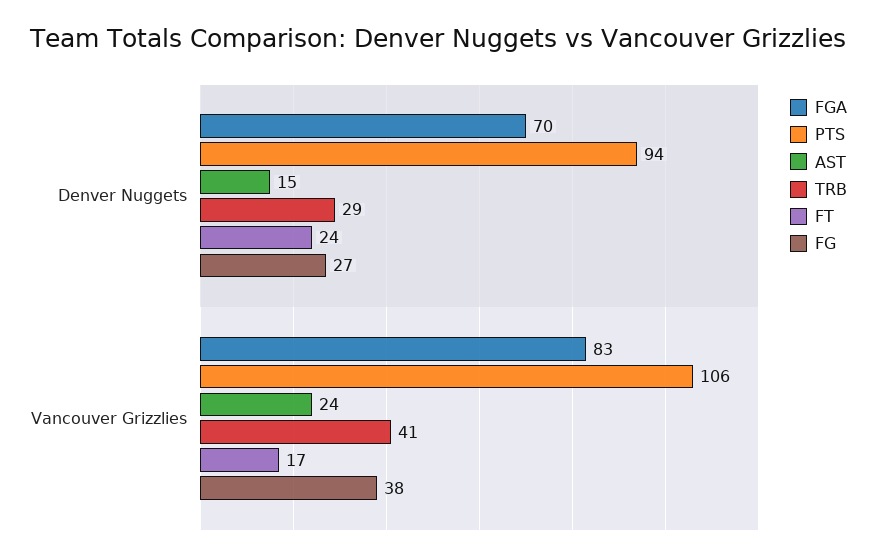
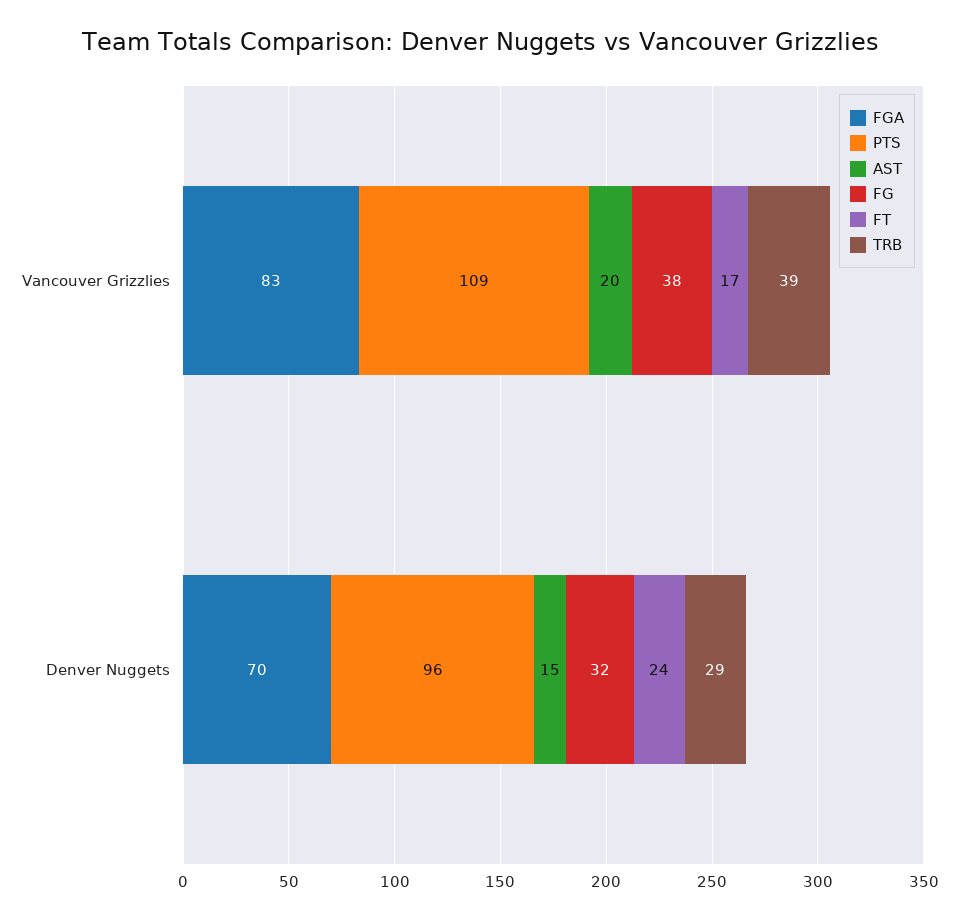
  {
    "FGA": {
      "Denver Nuggets": 70,
      "Vancouver Grizzlies": 83
    },
    "PTS": {
-     "Denver Nuggets": 94,
+     "Denver Nuggets": 96,
-     "Vancouver Grizzlies": 106
+     "Vancouver Grizzlies": 109
    },
    "AST": {
      "Denver Nuggets": 15,
-     "Vancouver Grizzlies": 24
+     "Vancouver Grizzlies": 20
    },
    "TRB": {
      "Denver Nuggets": 29,
-     "Vancouver Grizzlies": 41
+     "Vancouver Grizzlies": 39
    },
    "FT": {
      "Denver Nuggets": 24,
      "Vancouver Grizzlies": 17
    },
    "FG": {
-     "Denver Nuggets": 27,
+     "Denver Nuggets": 32,
      "Vancouver Grizzlies": 38
    }
  }

